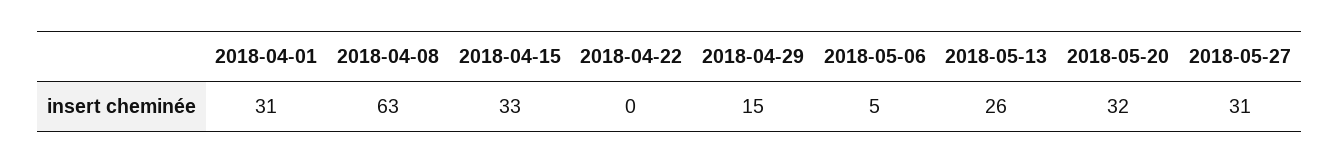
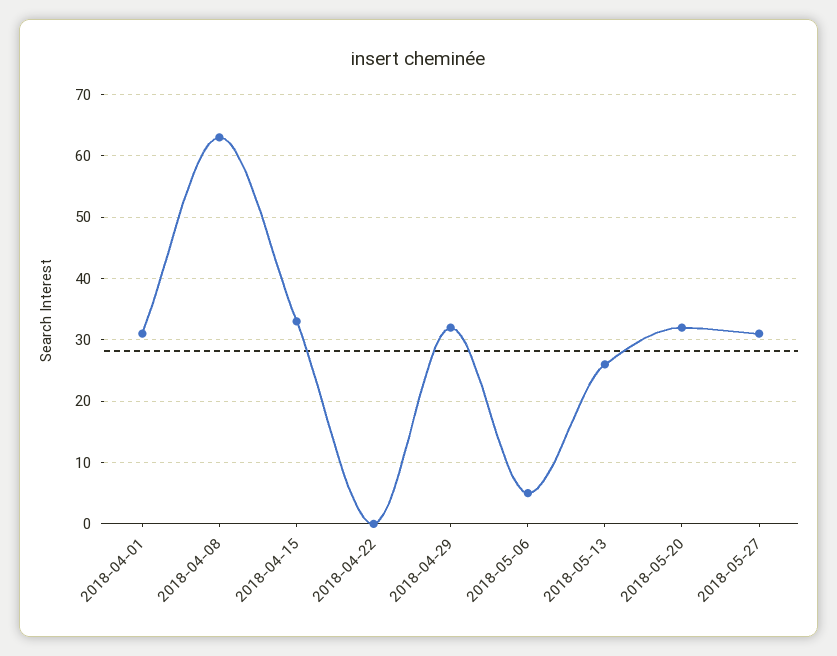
  {
    "2018-04-01": 31,
    "2018-04-08": 63,
    "2018-04-15": 33,
    "2018-04-22": 0,
-   "2018-04-29": 15,
+   "2018-04-29": 32,
    "2018-05-06": 5,
    "2018-05-13": 26,
    "2018-05-20": 32,
    "2018-05-27": 31
  }

